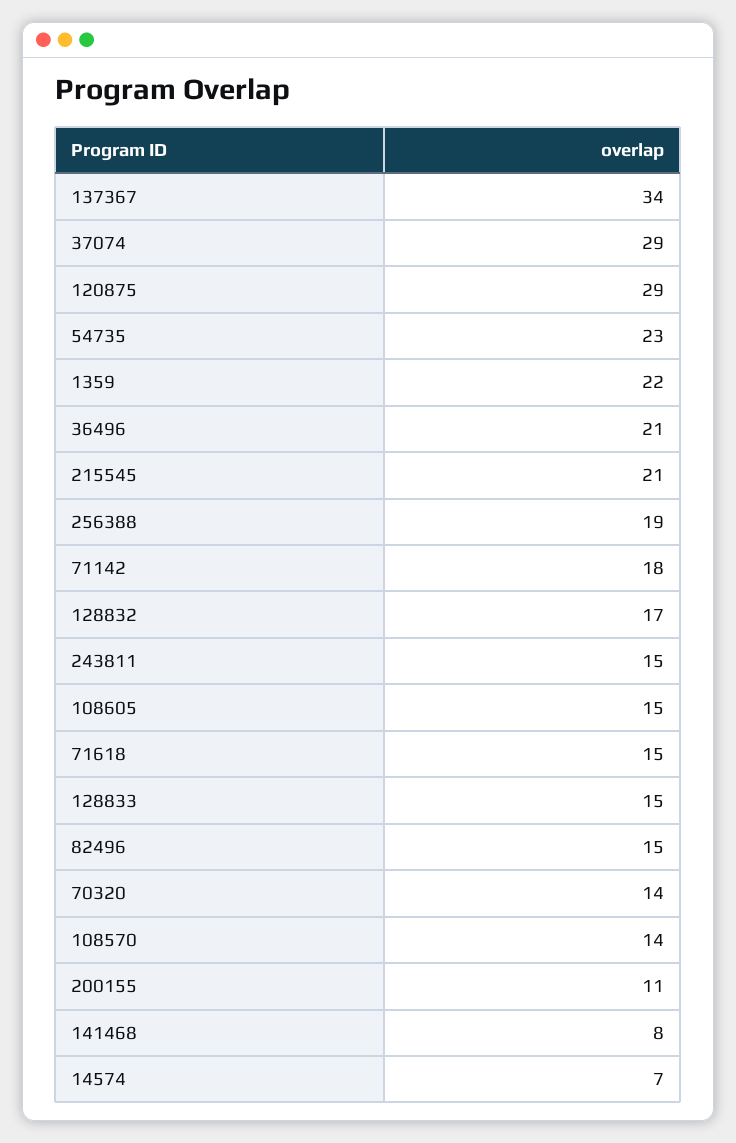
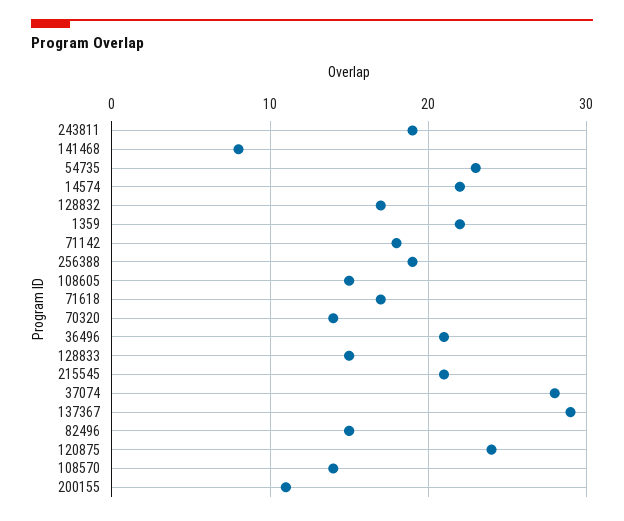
  {
-   "137367": 34,
+   "137367": 29,
-   "37074": 29,
+   "37074": 28,
-   "120875": 29,
+   "120875": 24,
    "54735": 23,
    "1359": 22,
    "36496": 21,
    "215545": 21,
    "256388": 19,
    "71142": 18,
    "128832": 17,
-   "243811": 15,
+   "243811": 19,
    "108605": 15,
-   "71618": 15,
+   "71618": 17,
    "128833": 15,
    "82496": 15,
    "70320": 14,
    "108570": 14,
    "200155": 11,
    "141468": 8,
-   "14574": 7
+   "14574": 22
  }

